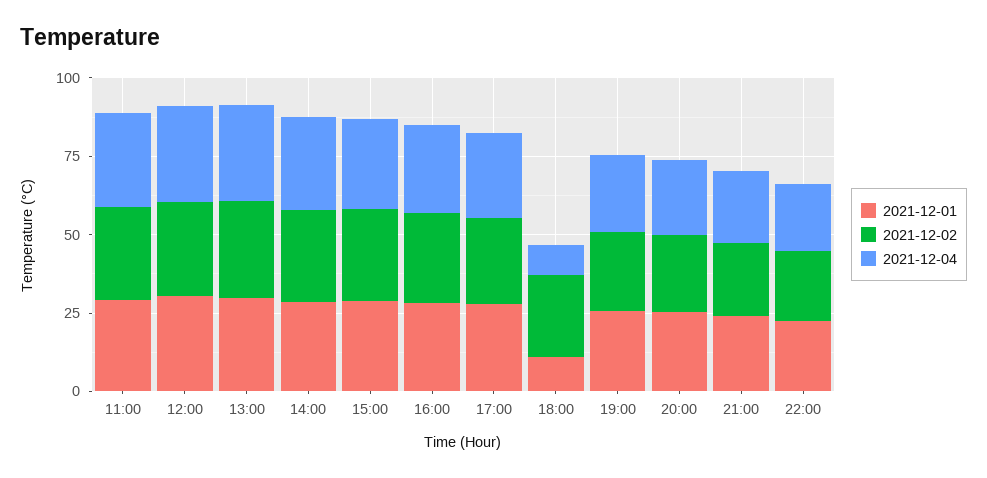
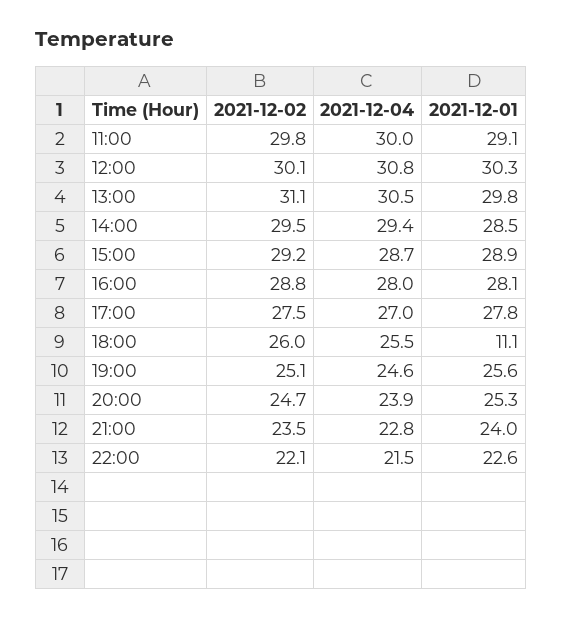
  {
    "2021-12-01": {
      "11:00": 29.1,
      "12:00": 30.3,
      "13:00": 29.8,
      "14:00": 28.5,
      "15:00": 28.9,
      "16:00": 28.1,
      "17:00": 27.8,
      "18:00": 11.1,
      "19:00": 25.6,
      "20:00": 25.3,
      "21:00": 24,
      "22:00": 22.6
    },
    "2021-12-02": {
      "11:00": 29.8,
      "12:00": 30.1,
      "13:00": 31.1,
      "14:00": 29.5,
      "15:00": 29.2,
      "16:00": 28.8,
      "17:00": 27.5,
      "18:00": 26,
      "19:00": 25.1,
      "20:00": 24.7,
      "21:00": 23.5,
      "22:00": 22.1
    },
    "2021-12-04": {
      "11:00": 30,
      "12:00": 30.8,
      "13:00": 30.5,
      "14:00": 29.4,
      "15:00": 28.7,
      "16:00": 28,
      "17:00": 27,
-     "18:00": 10,
+     "18:00": 25.5,
      "19:00": 24.6,
      "20:00": 23.9,
      "21:00": 22.8,
      "22:00": 21.5
    }
  }

